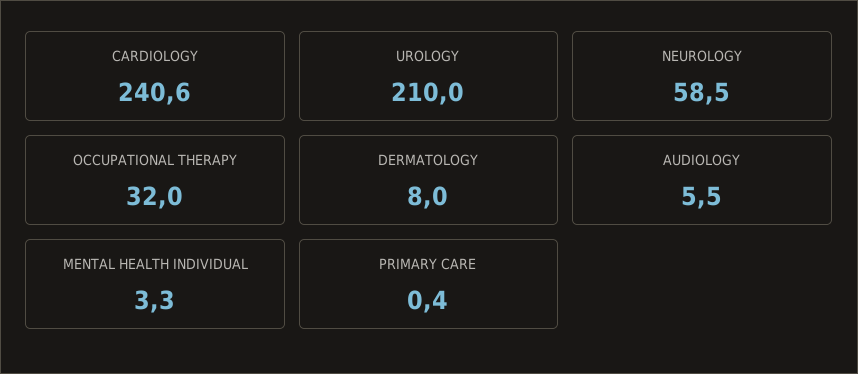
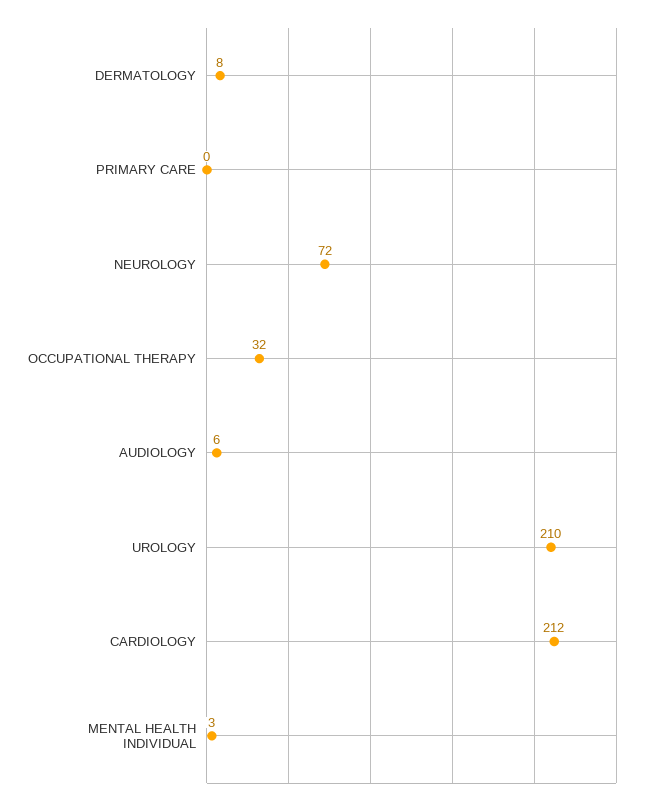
  {
-   "CARDIOLOGY": 240.6,
+   "CARDIOLOGY": 212,
    "UROLOGY": 210,
-   "NEUROLOGY": 58.5,
+   "NEUROLOGY": 72,
    "OCCUPATIONAL THERAPY": 32,
    "DERMATOLOGY": 8,
    "AUDIOLOGY": 5.5,
    "MENTAL HEALTH INDIVIDUAL": 3.3,
    "PRIMARY CARE": 0.4
  }

